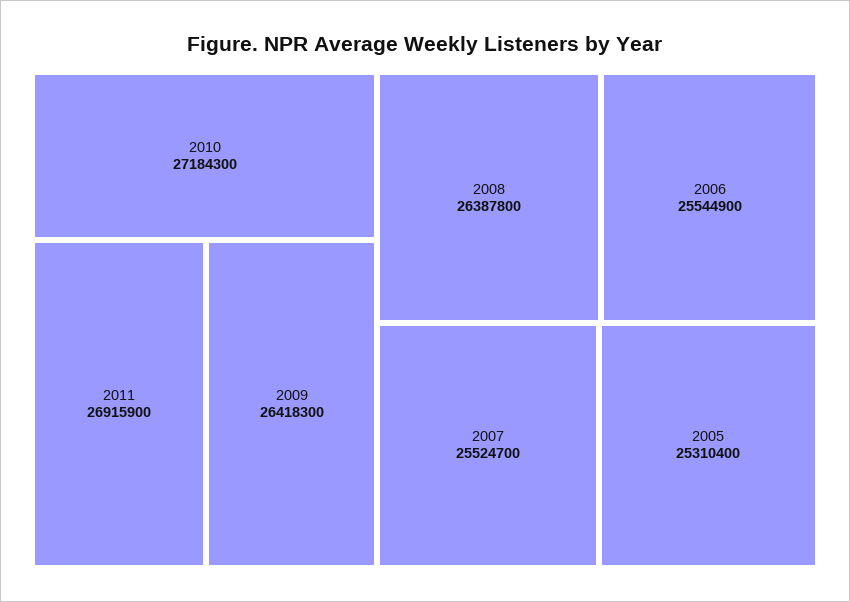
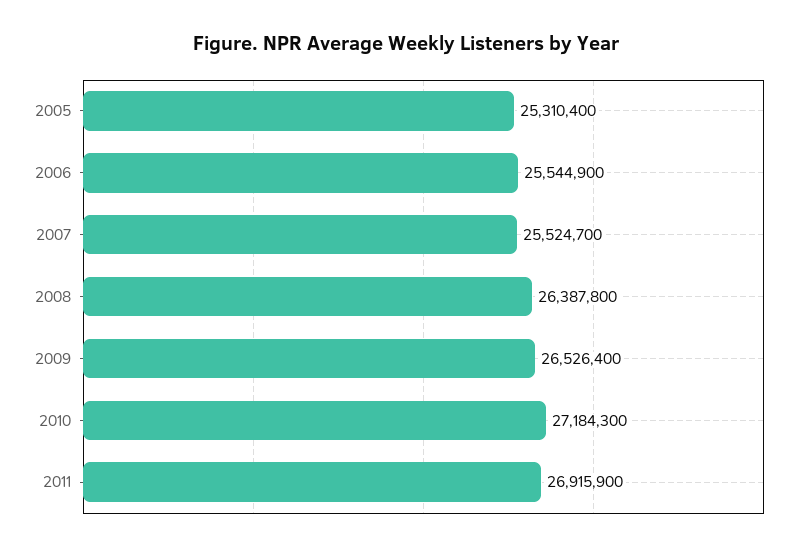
  {
    "2010": 27184300,
    "2011": 26915900,
-   "2009": 26418300,
+   "2009": 26526400,
    "2008": 26387800,
    "2006": 25544900,
    "2007": 25524700,
    "2005": 25310400
  }

